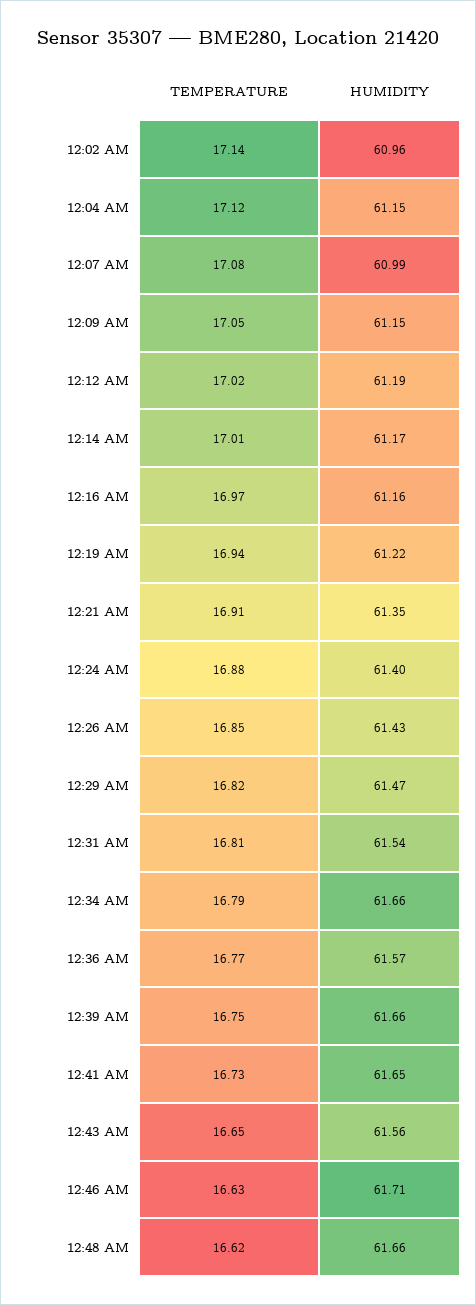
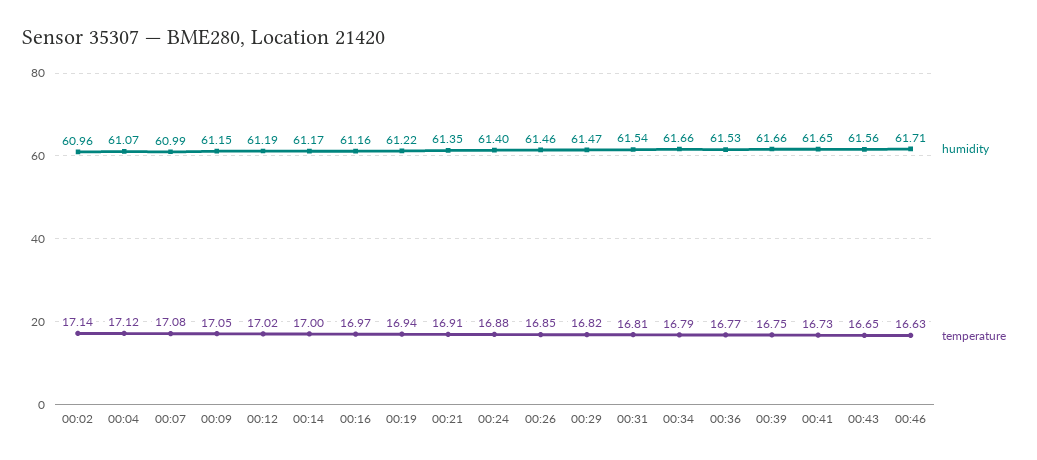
  {
    "TEMPERATURE": {
      "12:02 AM": 17.14,
      "12:04 AM": 17.12,
      "12:07 AM": 17.08,
      "12:09 AM": 17.05,
      "12:12 AM": 17.02,
-     "12:14 AM": 17.01,
+     "12:14 AM": 17,
      "12:16 AM": 16.97,
      "12:19 AM": 16.94,
      "12:21 AM": 16.91,
      "12:24 AM": 16.88,
      "12:26 AM": 16.85,
      "12:29 AM": 16.82,
      "12:31 AM": 16.81,
      "12:34 AM": 16.79,
      "12:36 AM": 16.77,
      "12:39 AM": 16.75,
      "12:41 AM": 16.73,
      "12:43 AM": 16.65,
-     "12:46 AM": 16.63,
+     "12:46 AM": 16.63
-     "12:48 AM": 16.62
    },
    "HUMIDITY": {
      "12:02 AM": 60.96,
-     "12:04 AM": 61.15,
+     "12:04 AM": 61.07,
      "12:07 AM": 60.99,
      "12:09 AM": 61.15,
      "12:12 AM": 61.19,
      "12:14 AM": 61.17,
      "12:16 AM": 61.16,
      "12:19 AM": 61.22,
      "12:21 AM": 61.35,
      "12:24 AM": 61.4,
-     "12:26 AM": 61.43,
+     "12:26 AM": 61.46,
      "12:29 AM": 61.47,
      "12:31 AM": 61.54,
      "12:34 AM": 61.66,
-     "12:36 AM": 61.57,
+     "12:36 AM": 61.53,
      "12:39 AM": 61.66,
      "12:41 AM": 61.65,
      "12:43 AM": 61.56,
-     "12:46 AM": 61.71,
+     "12:46 AM": 61.71
-     "12:48 AM": 61.66
    }
  }

